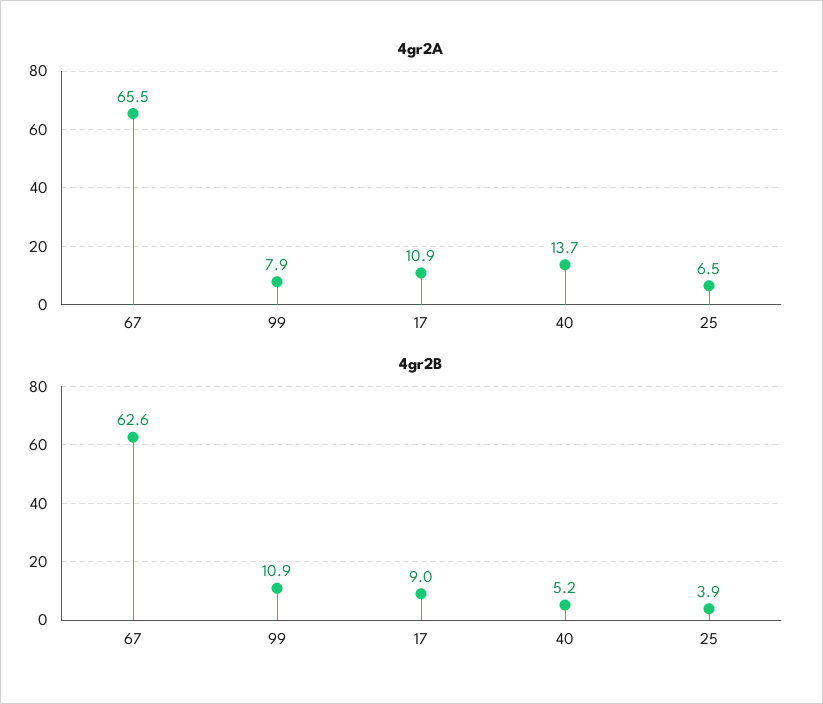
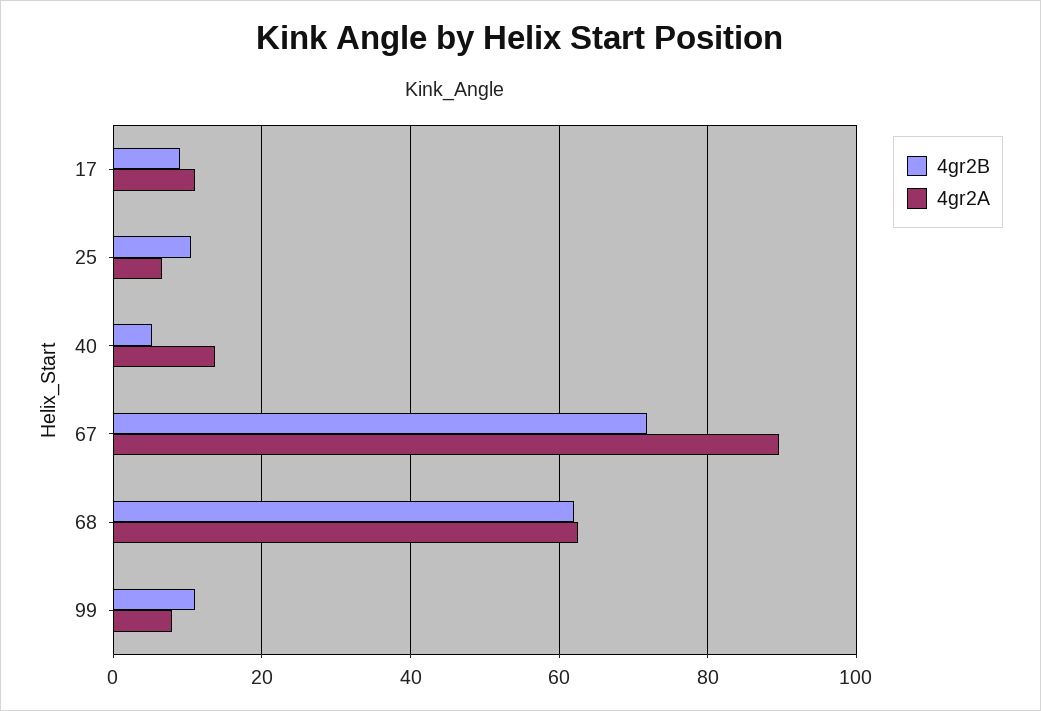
  {
    "4gr2A": {
-     "67": 65.5,
+     "67": 90,
      "99": 7.9,
      "17": 10.9,
      "40": 13.7,
-     "25": 6.5
+     "25": 6.5,
+     "68": 62
    },
    "4gr2B": {
-     "67": 62.6,
+     "67": 72,
      "99": 10.9,
      "17": 9,
      "40": 5.2,
-     "25": 3.9
+     "25": 10,
+     "68": 62
    }
  }

